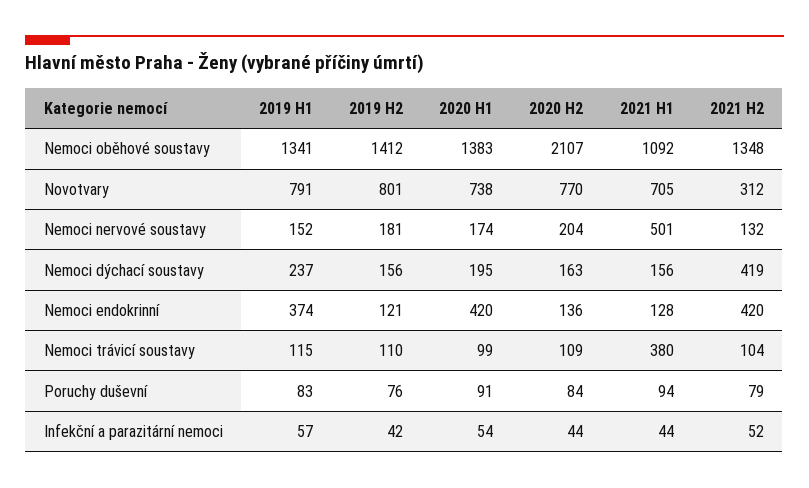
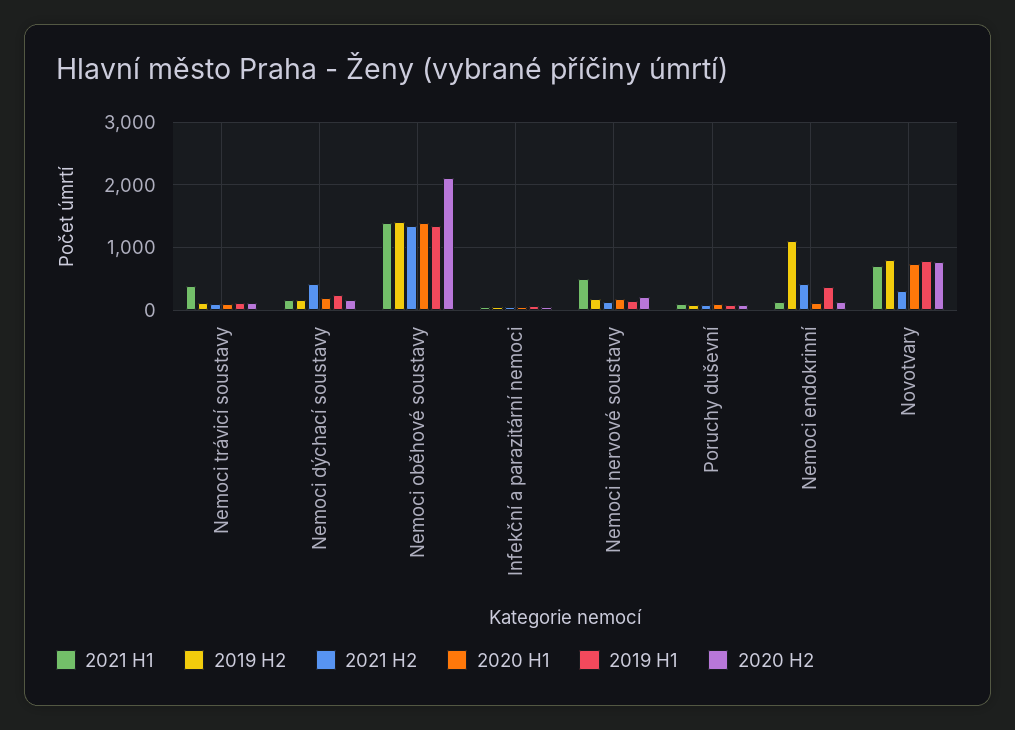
  {
    "2019 H1": {
      "Nemoci oběhové soustavy": 1341,
      "Novotvary": 791,
      "Nemoci nervové soustavy": 152,
      "Nemoci dýchací soustavy": 237,
      "Nemoci endokrinní": 374,
      "Nemoci trávicí soustavy": 115,
      "Poruchy duševní": 83,
      "Infekční a parazitární nemoci": 57
    },
    "2019 H2": {
      "Nemoci oběhové soustavy": 1412,
      "Novotvary": 801,
      "Nemoci nervové soustavy": 181,
      "Nemoci dýchací soustavy": 156,
-     "Nemoci endokrinní": 121,
+     "Nemoci endokrinní": 1100,
      "Nemoci trávicí soustavy": 110,
      "Poruchy duševní": 76,
      "Infekční a parazitární nemoci": 42
    },
    "2020 H1": {
      "Nemoci oběhové soustavy": 1383,
      "Novotvary": 738,
      "Nemoci nervové soustavy": 174,
      "Nemoci dýchací soustavy": 195,
-     "Nemoci endokrinní": 420,
+     "Nemoci endokrinní": 100,
      "Nemoci trávicí soustavy": 99,
      "Poruchy duševní": 91,
      "Infekční a parazitární nemoci": 54
    },
    "2020 H2": {
      "Nemoci oběhové soustavy": 2107,
      "Novotvary": 770,
      "Nemoci nervové soustavy": 204,
      "Nemoci dýchací soustavy": 163,
      "Nemoci endokrinní": 136,
      "Nemoci trávicí soustavy": 109,
      "Poruchy duševní": 84,
      "Infekční a parazitární nemoci": 44
    },
    "2021 H1": {
-     "Nemoci oběhové soustavy": 1092,
+     "Nemoci oběhové soustavy": 1400,
      "Novotvary": 705,
      "Nemoci nervové soustavy": 501,
      "Nemoci dýchací soustavy": 156,
      "Nemoci endokrinní": 128,
      "Nemoci trávicí soustavy": 380,
      "Poruchy duševní": 94,
      "Infekční a parazitární nemoci": 44
    },
    "2021 H2": {
      "Nemoci oběhové soustavy": 1348,
      "Novotvary": 312,
      "Nemoci nervové soustavy": 132,
      "Nemoci dýchací soustavy": 419,
      "Nemoci endokrinní": 420,
      "Nemoci trávicí soustavy": 104,
      "Poruchy duševní": 79,
      "Infekční a parazitární nemoci": 52
    }
  }

